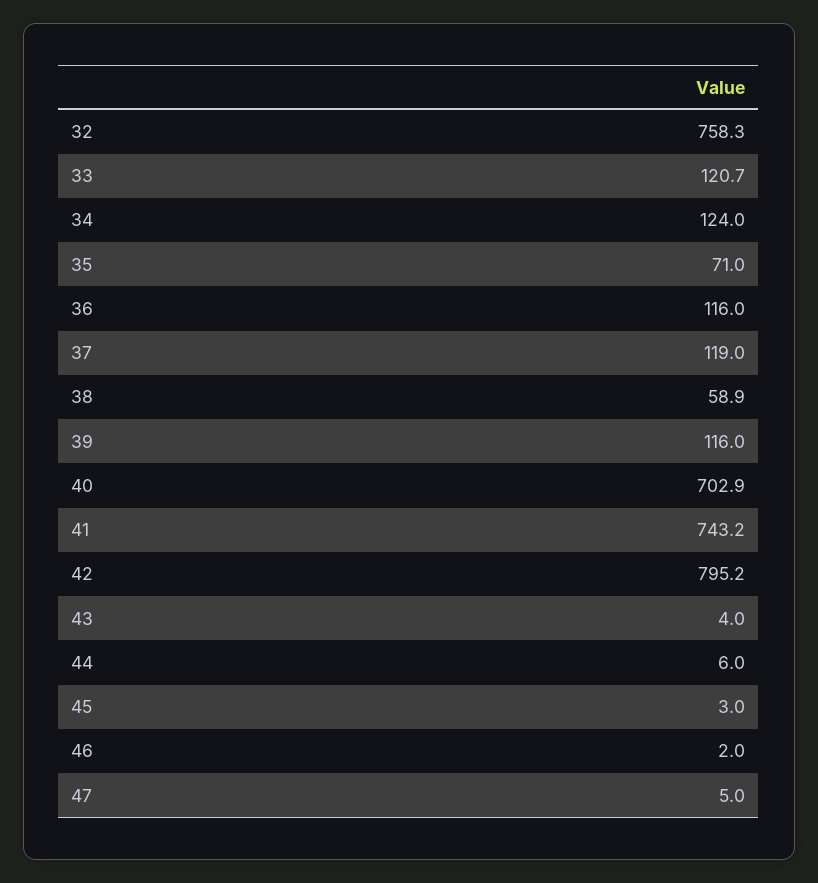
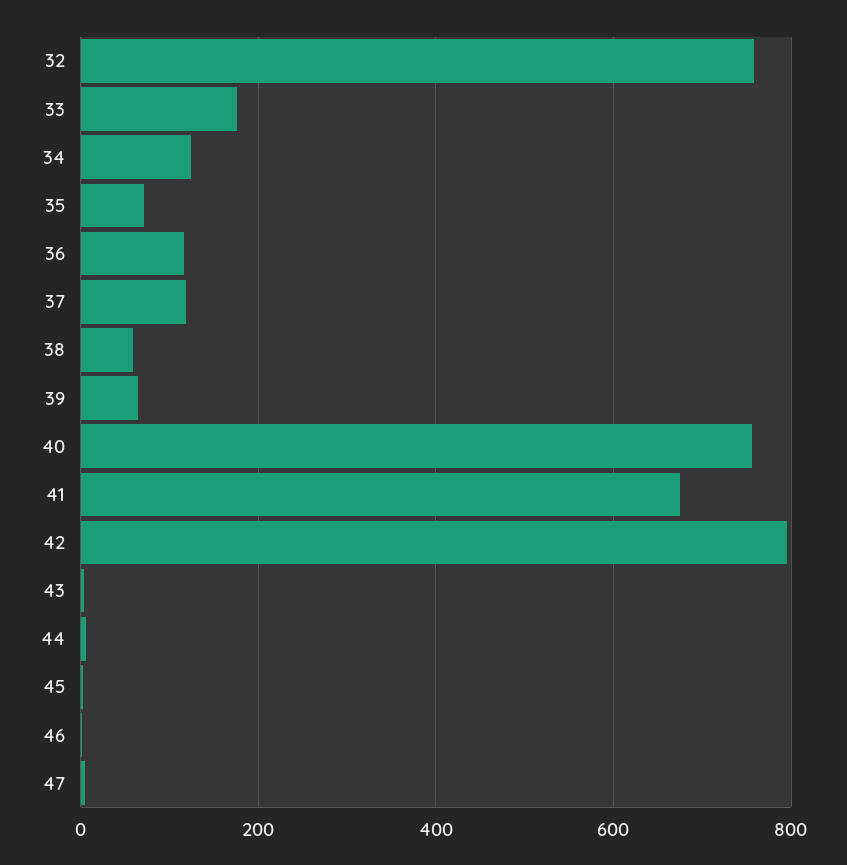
  {
    "32": 758.3,
-   "33": 120.7,
+   "33": 180,
    "34": 124,
    "35": 71,
    "36": 116,
    "37": 119,
    "38": 58.9,
-   "39": 116,
+   "39": 60,
-   "40": 702.9,
+   "40": 760,
-   "41": 743.2,
+   "41": 680,
    "42": 795.2,
    "43": 4,
    "44": 6,
    "45": 3,
    "46": 2,
    "47": 5
  }

